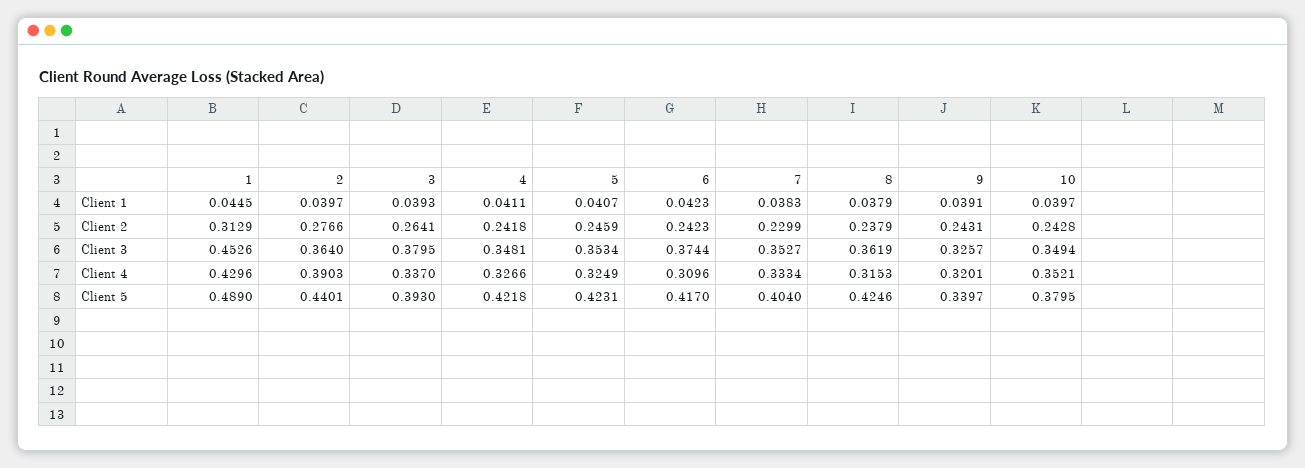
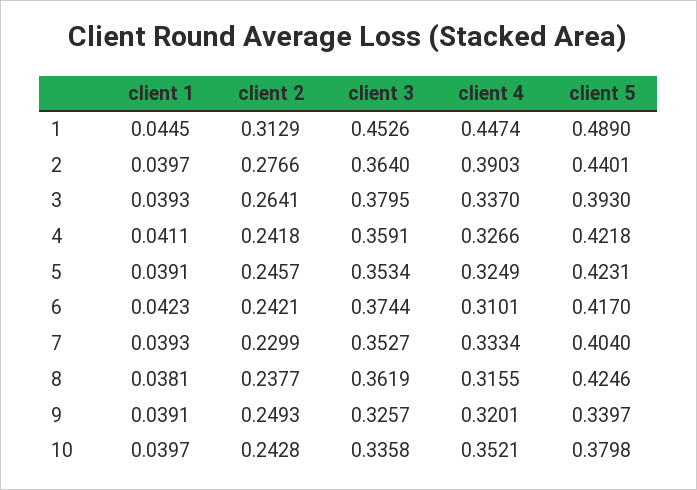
  {
    "1": {
      "Client 1": 0.0445,
      "Client 2": 0.3129,
      "Client 3": 0.4526,
-     "Client 4": 0.4296,
+     "Client 4": 0.4474,
      "Client 5": 0.489
    },
    "2": {
      "Client 1": 0.0397,
      "Client 2": 0.2766,
      "Client 3": 0.364,
      "Client 4": 0.3903,
      "Client 5": 0.4401
    },
    "3": {
      "Client 1": 0.0393,
      "Client 2": 0.2641,
      "Client 3": 0.3795,
      "Client 4": 0.337,
      "Client 5": 0.393
    },
    "4": {
      "Client 1": 0.0411,
      "Client 2": 0.2418,
-     "Client 3": 0.3481,
+     "Client 3": 0.3591,
      "Client 4": 0.3266,
      "Client 5": 0.4218
    },
    "5": {
-     "Client 1": 0.0407,
+     "Client 1": 0.0391,
-     "Client 2": 0.2459,
+     "Client 2": 0.2457,
      "Client 3": 0.3534,
      "Client 4": 0.3249,
      "Client 5": 0.4231
    },
    "6": {
      "Client 1": 0.0423,
-     "Client 2": 0.2423,
+     "Client 2": 0.2421,
      "Client 3": 0.3744,
-     "Client 4": 0.3096,
+     "Client 4": 0.3101,
      "Client 5": 0.417
    },
    "7": {
-     "Client 1": 0.0383,
+     "Client 1": 0.0393,
      "Client 2": 0.2299,
      "Client 3": 0.3527,
      "Client 4": 0.3334,
      "Client 5": 0.404
    },
    "8": {
-     "Client 1": 0.0379,
+     "Client 1": 0.0381,
-     "Client 2": 0.2379,
+     "Client 2": 0.2377,
      "Client 3": 0.3619,
-     "Client 4": 0.3153,
+     "Client 4": 0.3155,
      "Client 5": 0.4246
    },
    "9": {
      "Client 1": 0.0391,
-     "Client 2": 0.2431,
+     "Client 2": 0.2493,
      "Client 3": 0.3257,
      "Client 4": 0.3201,
      "Client 5": 0.3397
    },
    "10": {
      "Client 1": 0.0397,
      "Client 2": 0.2428,
-     "Client 3": 0.3494,
+     "Client 3": 0.3358,
      "Client 4": 0.3521,
-     "Client 5": 0.3795
+     "Client 5": 0.3798
    }
  }

